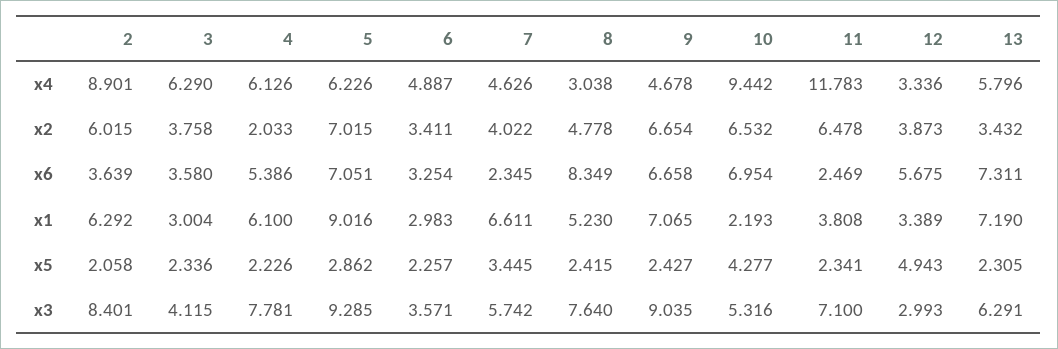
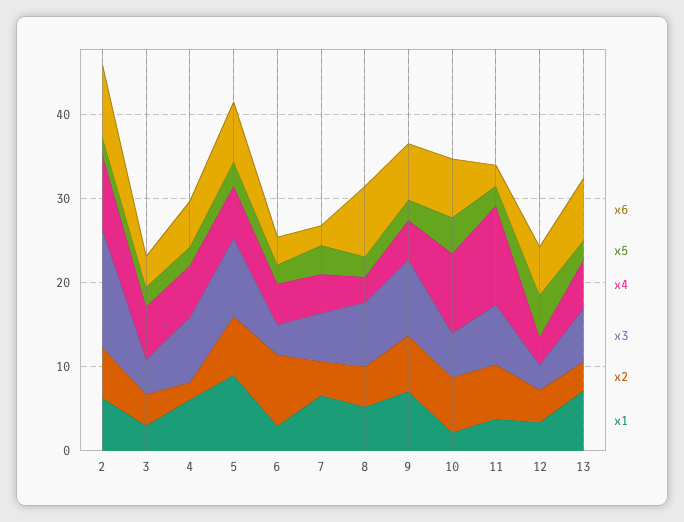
  {
    "x4": {
      "2": 8.901,
      "3": 6.29,
      "4": 6.126,
      "5": 6.226,
      "6": 4.887,
      "7": 4.626,
      "8": 3.038,
      "9": 4.678,
      "10": 9.442,
      "11": 11.783,
      "12": 3.336,
      "13": 5.796
    },
    "x2": {
      "2": 6.015,
      "3": 3.758,
      "4": 2.033,
      "5": 7.015,
-     "6": 3.411,
+     "6": 8,
      "7": 4.022,
      "8": 4.778,
      "9": 6.654,
      "10": 6.532,
      "11": 6.478,
      "12": 3.873,
      "13": 3.432
    },
    "x6": {
-     "2": 3.639,
+     "2": 8,
      "3": 3.58,
      "4": 5.386,
      "5": 7.051,
      "6": 3.254,
      "7": 2.345,
      "8": 8.349,
      "9": 6.658,
      "10": 6.954,
      "11": 2.469,
      "12": 5.675,
      "13": 7.311
    },
    "x1": {
      "2": 6.292,
      "3": 3.004,
      "4": 6.1,
      "5": 9.016,
      "6": 2.983,
      "7": 6.611,
      "8": 5.23,
      "9": 7.065,
      "10": 2.193,
      "11": 3.808,
      "12": 3.389,
      "13": 7.19
    },
    "x5": {
      "2": 2.058,
      "3": 2.336,
      "4": 2.226,
      "5": 2.862,
      "6": 2.257,
      "7": 3.445,
      "8": 2.415,
      "9": 2.427,
      "10": 4.277,
      "11": 2.341,
      "12": 4.943,
      "13": 2.305
    },
    "x3": {
-     "2": 8.401,
+     "2": 14,
      "3": 4.115,
      "4": 7.781,
      "5": 9.285,
      "6": 3.571,
      "7": 5.742,
      "8": 7.64,
      "9": 9.035,
      "10": 5.316,
      "11": 7.1,
      "12": 2.993,
      "13": 6.291
    }
  }

